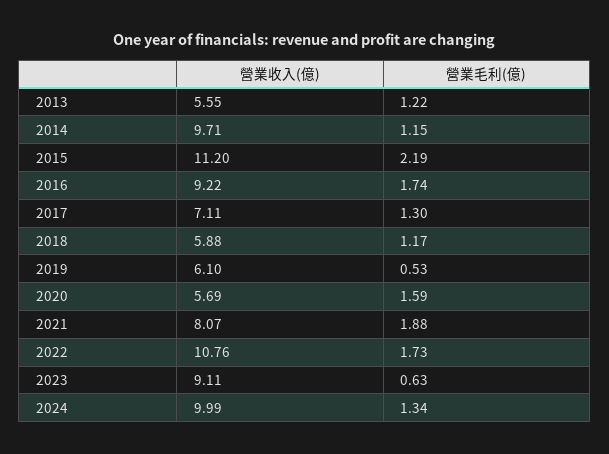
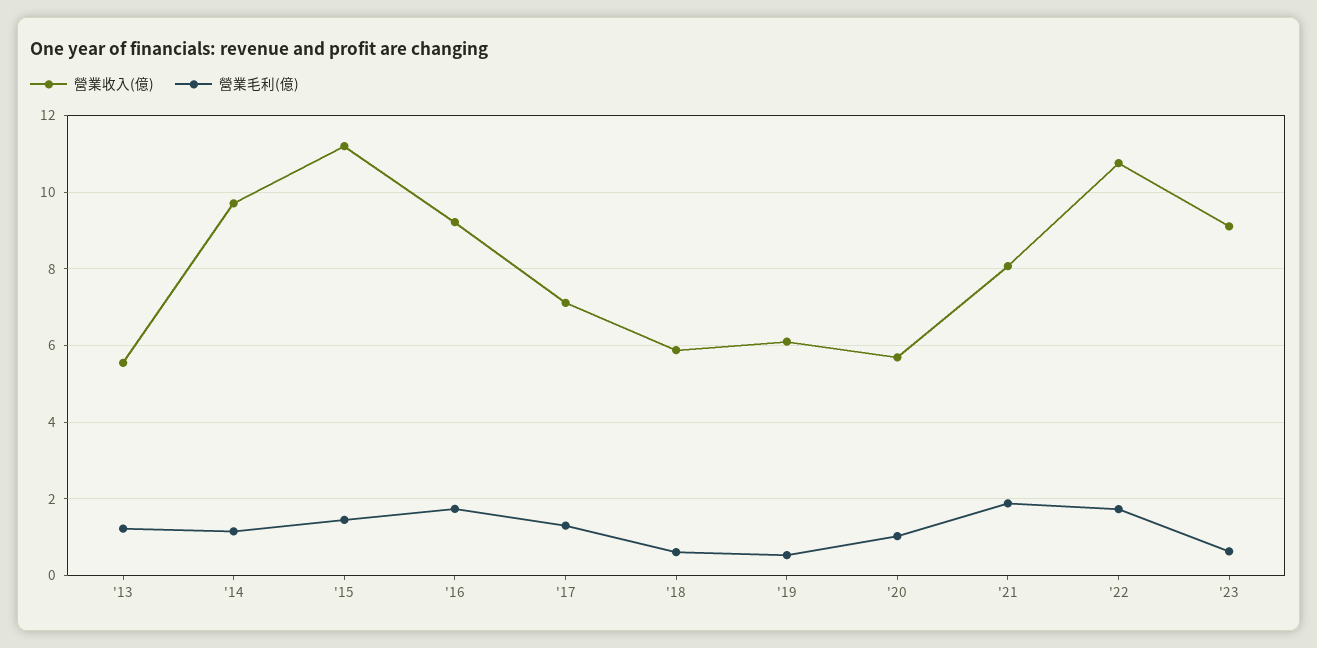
  {
    "營業收入(億)": {
      "2013": 5.55,
      "2014": 9.71,
      "2015": 11.2,
      "2016": 9.22,
      "2017": 7.11,
      "2018": 5.88,
      "2019": 6.1,
      "2020": 5.69,
      "2021": 8.07,
      "2022": 10.76,
-     "2023": 9.11,
+     "2023": 9.11
-     "2024": 9.99
    },
    "營業毛利(億)": {
      "2013": 1.22,
      "2014": 1.15,
-     "2015": 2.19,
+     "2015": 1.4,
      "2016": 1.74,
      "2017": 1.3,
-     "2018": 1.17,
+     "2018": 0.6,
      "2019": 0.53,
-     "2020": 1.59,
+     "2020": 1,
      "2021": 1.88,
      "2022": 1.73,
-     "2023": 0.63,
+     "2023": 0.63
-     "2024": 1.34
    }
  }

